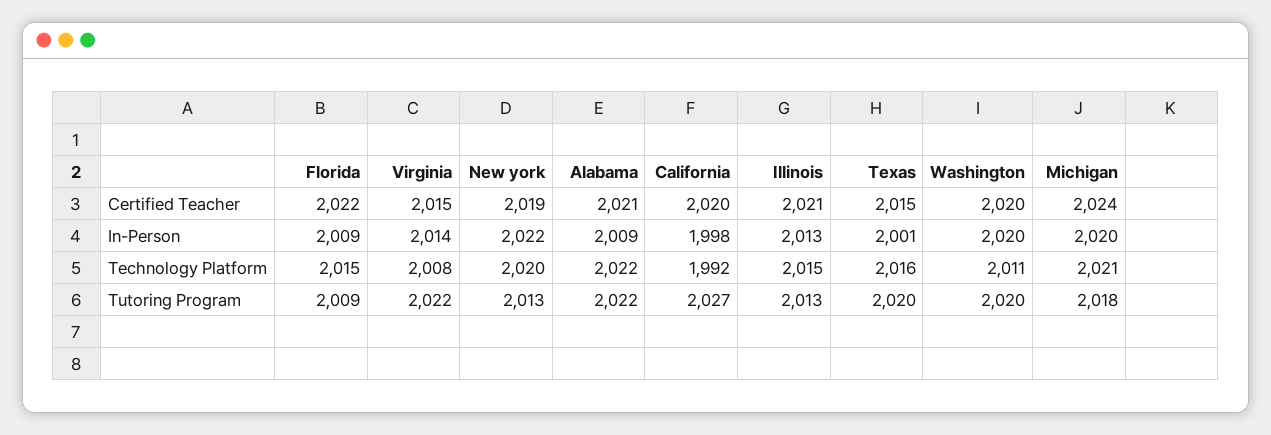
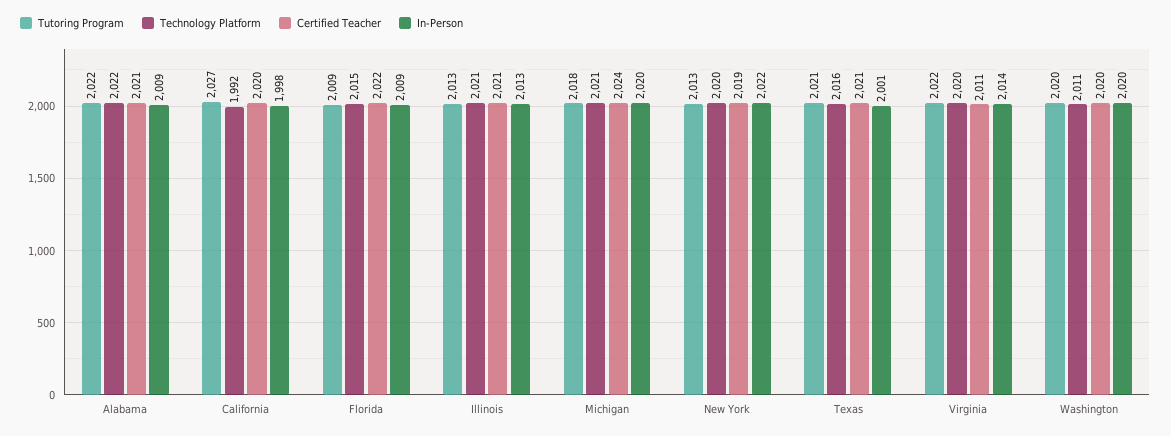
  {
    "Certified Teacher": {
      "Florida": 2022,
-     "Virginia": 2015,
+     "Virginia": 2011,
      "New york": 2019,
      "Alabama": 2021,
      "California": 2020,
      "Illinois": 2021,
-     "Texas": 2015,
+     "Texas": 2021,
      "Washington": 2020,
      "Michigan": 2024
    },
    "In-Person": {
      "Florida": 2009,
      "Virginia": 2014,
      "New york": 2022,
      "Alabama": 2009,
      "California": 1998,
      "Illinois": 2013,
      "Texas": 2001,
      "Washington": 2020,
      "Michigan": 2020
    },
    "Technology Platform": {
      "Florida": 2015,
-     "Virginia": 2008,
+     "Virginia": 2020,
      "New york": 2020,
      "Alabama": 2022,
      "California": 1992,
-     "Illinois": 2015,
+     "Illinois": 2021,
      "Texas": 2016,
      "Washington": 2011,
      "Michigan": 2021
    },
    "Tutoring Program": {
      "Florida": 2009,
      "Virginia": 2022,
      "New york": 2013,
      "Alabama": 2022,
      "California": 2027,
      "Illinois": 2013,
-     "Texas": 2020,
+     "Texas": 2021,
      "Washington": 2020,
      "Michigan": 2018
    }
  }

